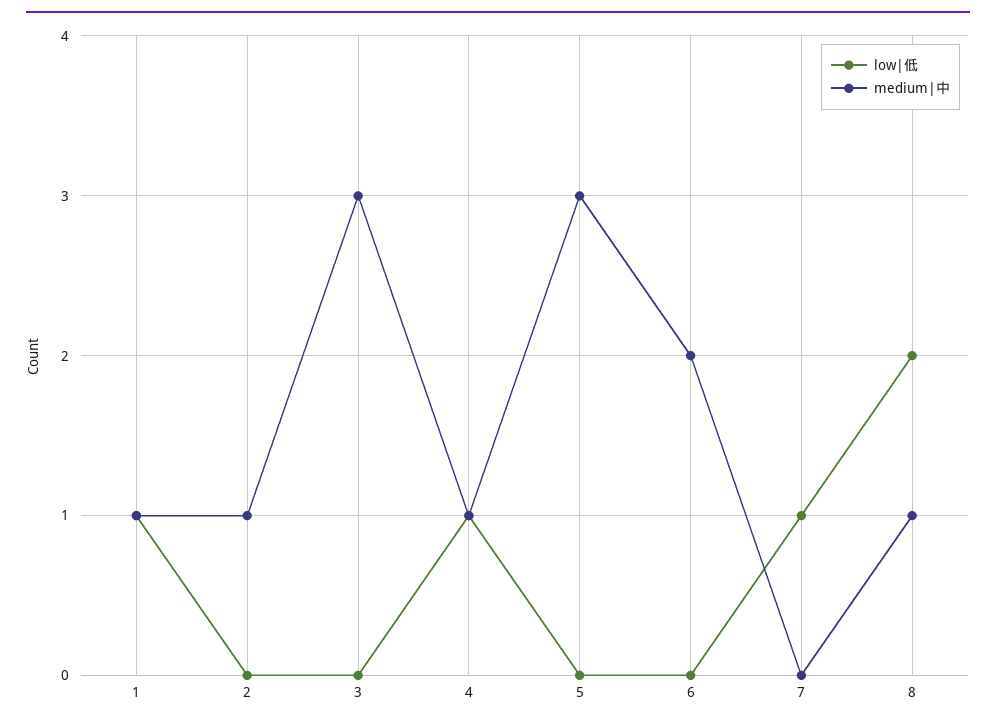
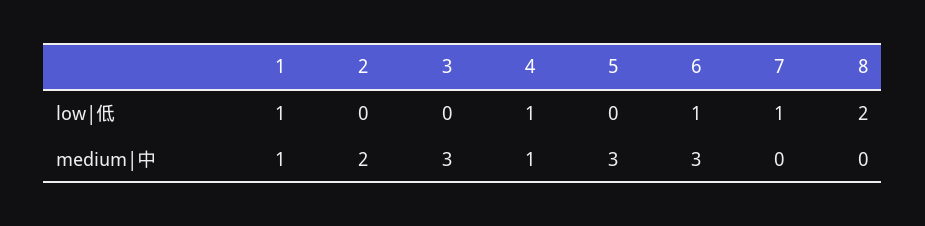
  {
    "low|低": {
      "1": 1,
      "2": 0,
      "3": 0,
      "4": 1,
      "5": 0,
-     "6": 0,
+     "6": 1,
      "7": 1,
      "8": 2
    },
    "medium|中": {
      "1": 1,
-     "2": 1,
+     "2": 2,
      "3": 3,
      "4": 1,
      "5": 3,
-     "6": 2,
+     "6": 3,
      "7": 0,
-     "8": 1
+     "8": 0
    }
  }

